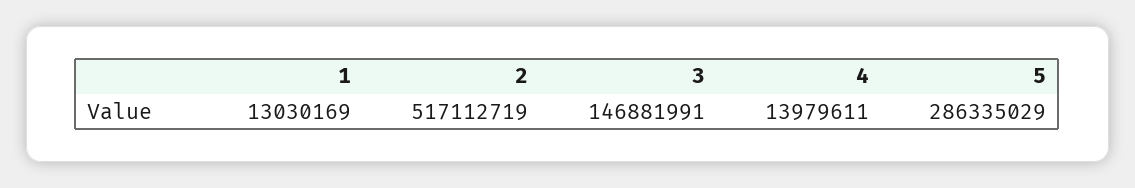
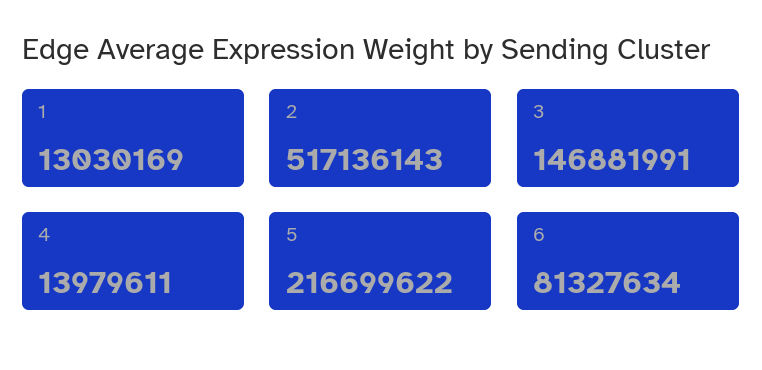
  {
    "1": 13030169,
-   "2": 517112719,
+   "2": 517136143,
    "3": 146881991,
    "4": 13979611,
-   "5": 286335029
+   "5": 216699622,
+   "6": 81327634
  }

